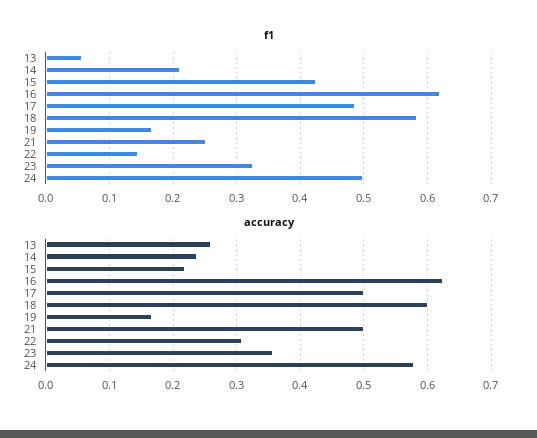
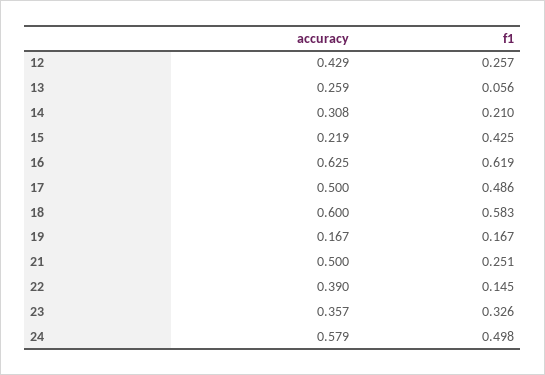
  {
    "f1": {
      "13": 0.056,
      "14": 0.21,
      "15": 0.425,
      "16": 0.619,
      "17": 0.486,
      "18": 0.583,
      "19": 0.167,
      "21": 0.251,
      "22": 0.145,
      "23": 0.326,
-     "24": 0.498
+     "24": 0.498,
+     "12": 0.257
    },
    "accuracy": {
      "13": 0.259,
-     "14": 0.24,
+     "14": 0.308,
      "15": 0.219,
      "16": 0.625,
      "17": 0.5,
      "18": 0.6,
      "19": 0.167,
      "21": 0.5,
-     "22": 0.31,
+     "22": 0.39,
      "23": 0.357,
-     "24": 0.579
+     "24": 0.579,
+     "12": 0.429
    }
  }

